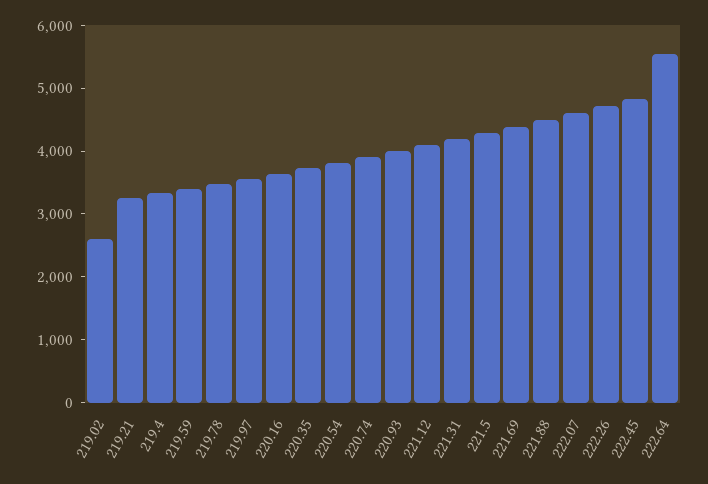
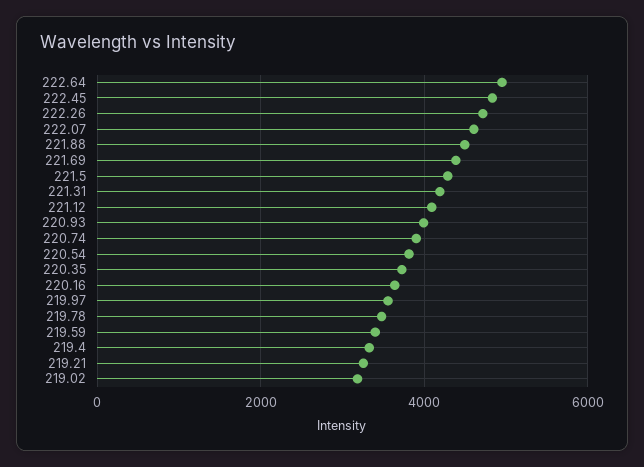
  {
-   "219.02": 2600,
+   "219.02": 3200,
    "219.21": 3200,
    "219.4": 3400,
    "219.59": 3400,
    "219.78": 3400,
    "219.97": 3600,
    "220.16": 3600,
    "220.35": 3800,
    "220.54": 3800,
    "220.74": 4000,
    "220.93": 4000,
    "221.12": 4000,
    "221.31": 4200,
    "221.5": 4200,
    "221.69": 4400,
    "221.88": 4400,
    "222.07": 4600,
    "222.26": 4800,
    "222.45": 4800,
-   "222.64": 5600
+   "222.64": 5000
  }

